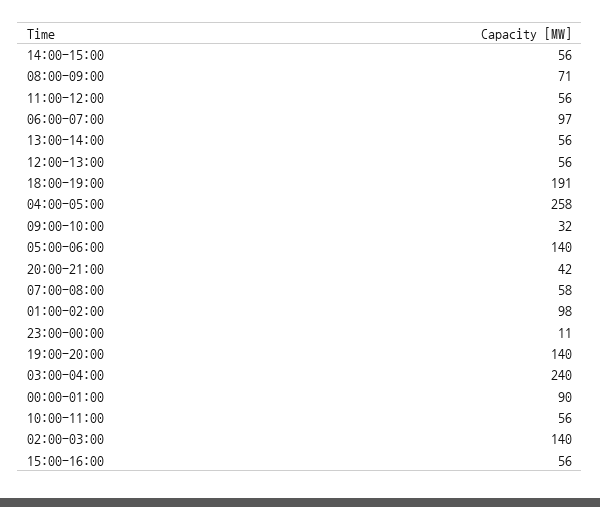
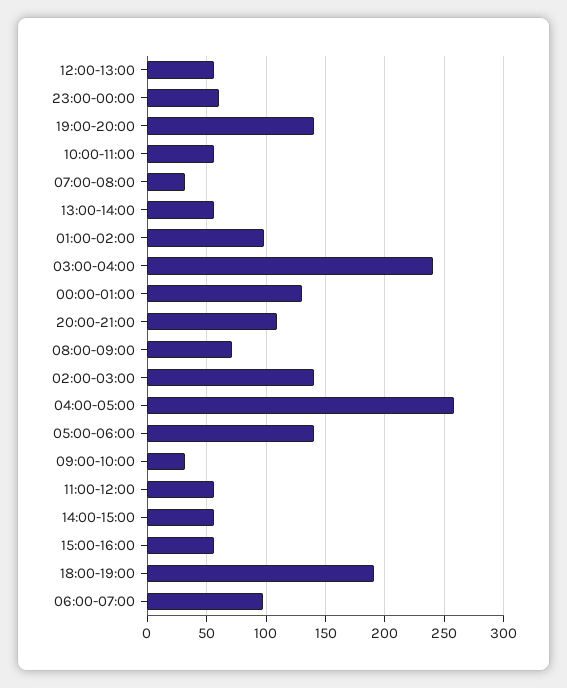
  {
    "14:00-15:00": 56,
    "08:00-09:00": 71,
    "11:00-12:00": 56,
    "06:00-07:00": 97,
    "13:00-14:00": 56,
    "12:00-13:00": 56,
    "18:00-19:00": 191,
    "04:00-05:00": 258,
    "09:00-10:00": 32,
    "05:00-06:00": 140,
-   "20:00-21:00": 42,
+   "20:00-21:00": 110,
-   "07:00-08:00": 58,
+   "07:00-08:00": 30,
    "01:00-02:00": 98,
-   "23:00-00:00": 11,
+   "23:00-00:00": 60,
    "19:00-20:00": 140,
    "03:00-04:00": 240,
-   "00:00-01:00": 90,
+   "00:00-01:00": 130,
    "10:00-11:00": 56,
    "02:00-03:00": 140,
    "15:00-16:00": 56
  }

